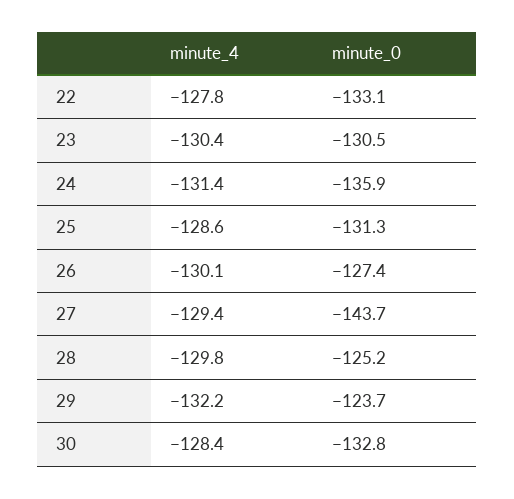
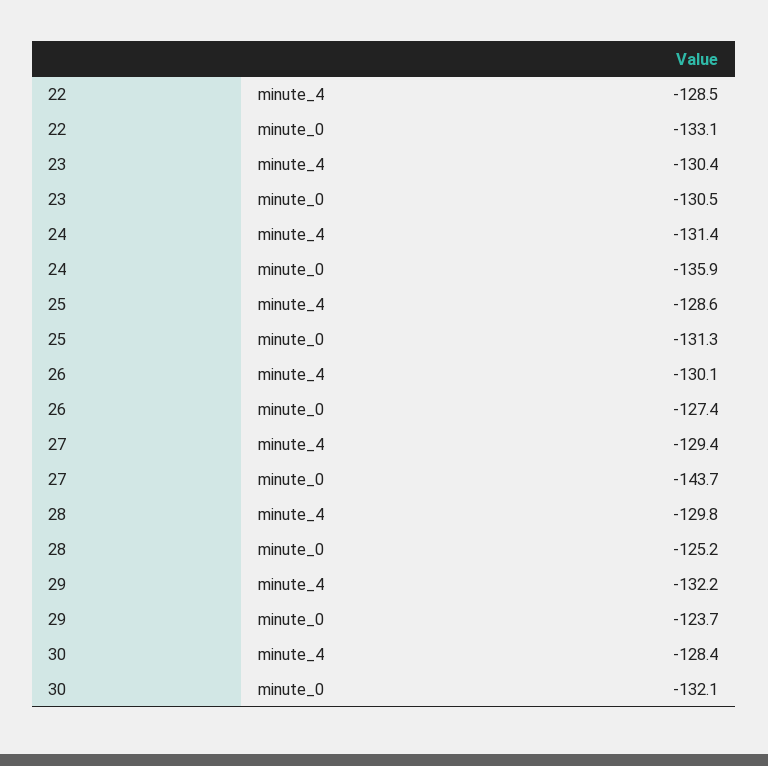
  {
    "minute_4": {
-     "22": -127.8,
+     "22": -128.5,
      "23": -130.4,
      "24": -131.4,
      "25": -128.6,
      "26": -130.1,
      "27": -129.4,
      "28": -129.8,
      "29": -132.2,
      "30": -128.4
    },
    "minute_0": {
      "22": -133.1,
      "23": -130.5,
      "24": -135.9,
      "25": -131.3,
      "26": -127.4,
      "27": -143.7,
      "28": -125.2,
      "29": -123.7,
-     "30": -132.8
+     "30": -132.1
    }
  }

